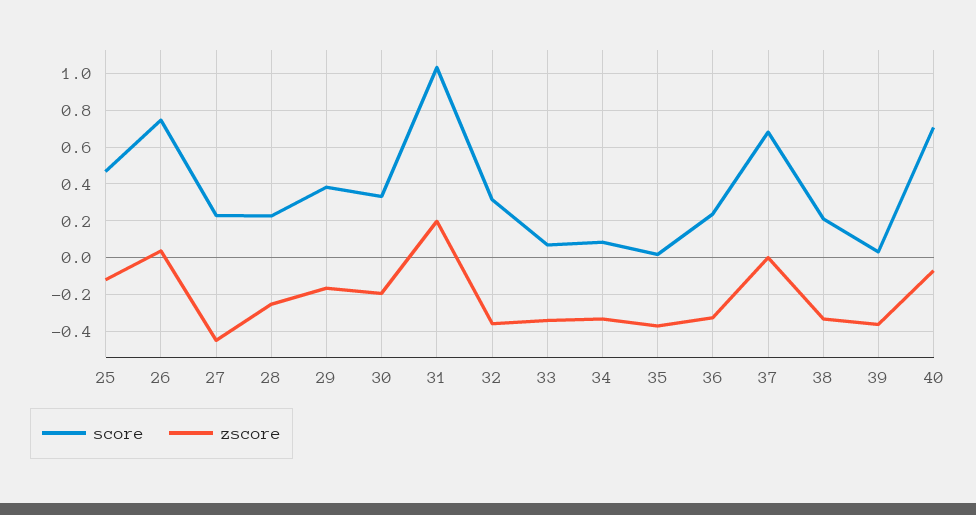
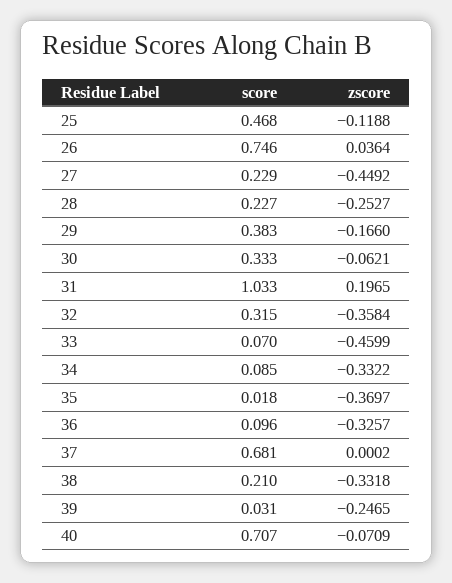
  {
    "score": {
      "25": 0.468,
      "26": 0.746,
      "27": 0.229,
      "28": 0.227,
      "29": 0.383,
      "30": 0.333,
      "31": 1.033,
      "32": 0.315,
      "33": 0.07,
      "34": 0.085,
      "35": 0.018,
-     "36": 0.25,
+     "36": 0.096,
      "37": 0.681,
      "38": 0.21,
      "39": 0.031,
      "40": 0.707
    },
    "zscore": {
      "25": -0.1188,
      "26": 0.0364,
      "27": -0.4492,
      "28": -0.2527,
      "29": -0.166,
-     "30": -0.2,
+     "30": -0.0621,
      "31": 0.1965,
      "32": -0.3584,
-     "33": -0.35,
+     "33": -0.4599,
      "34": -0.3322,
      "35": -0.3697,
      "36": -0.3257,
      "37": 0.0002,
      "38": -0.3318,
-     "39": -0.35,
+     "39": -0.2465,
      "40": -0.0709
    }
  }

